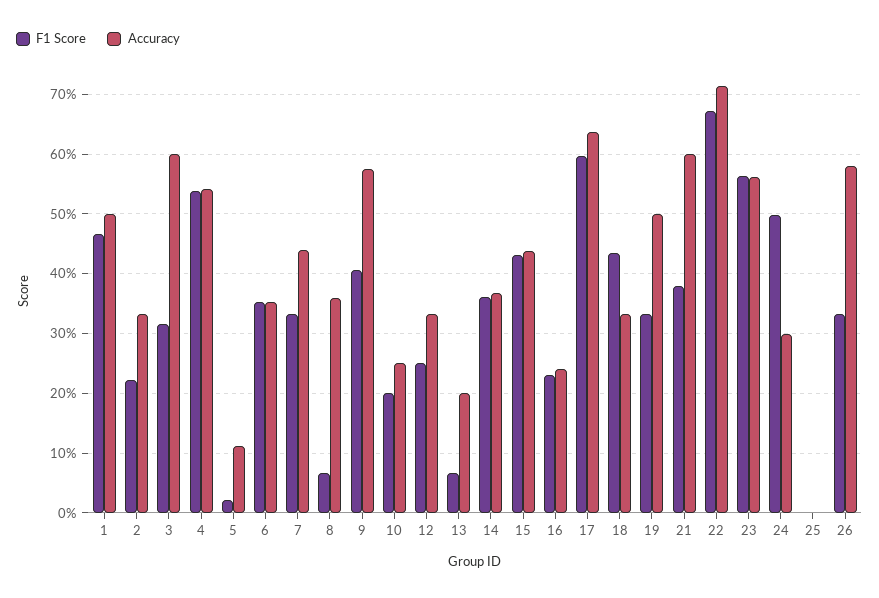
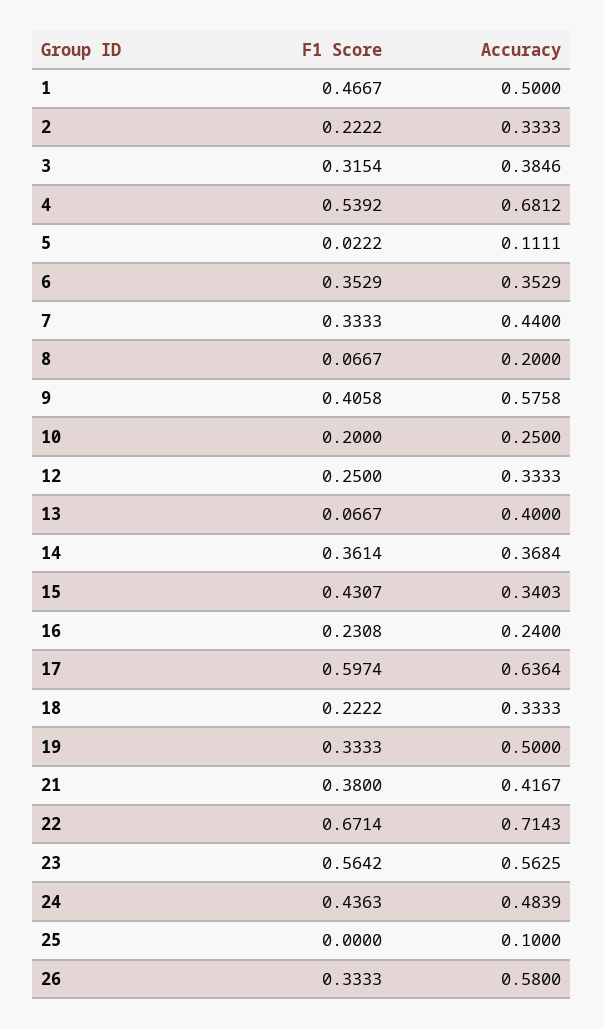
  {
    "F1 Score": {
      "1": 0.4667,
      "2": 0.2222,
      "3": 0.3154,
      "4": 0.5392,
      "5": 0.0222,
      "6": 0.3529,
      "7": 0.3333,
      "8": 0.0667,
      "9": 0.4058,
      "10": 0.2,
      "12": 0.25,
      "13": 0.0667,
      "14": 0.3614,
      "15": 0.4307,
      "16": 0.2308,
      "17": 0.5974,
-     "18": 0.44,
+     "18": 0.2222,
      "19": 0.3333,
      "21": 0.38,
      "22": 0.6714,
      "23": 0.5642,
-     "24": 0.5,
+     "24": 0.4363,
      "25": 0,
      "26": 0.3333
    },
    "Accuracy": {
      "1": 0.5,
      "2": 0.3333,
-     "3": 0.6,
+     "3": 0.3846,
-     "4": 0.54,
+     "4": 0.6812,
      "5": 0.1111,
      "6": 0.3529,
      "7": 0.44,
-     "8": 0.36,
+     "8": 0.2,
      "9": 0.5758,
      "10": 0.25,
      "12": 0.3333,
-     "13": 0.2,
+     "13": 0.4,
      "14": 0.3684,
-     "15": 0.44,
+     "15": 0.3403,
      "16": 0.24,
      "17": 0.6364,
      "18": 0.3333,
      "19": 0.5,
-     "21": 0.6,
+     "21": 0.4167,
      "22": 0.7143,
      "23": 0.5625,
-     "24": 0.3,
+     "24": 0.4839,
-     "25": 0,
+     "25": 0.1,
      "26": 0.58
    }
  }

